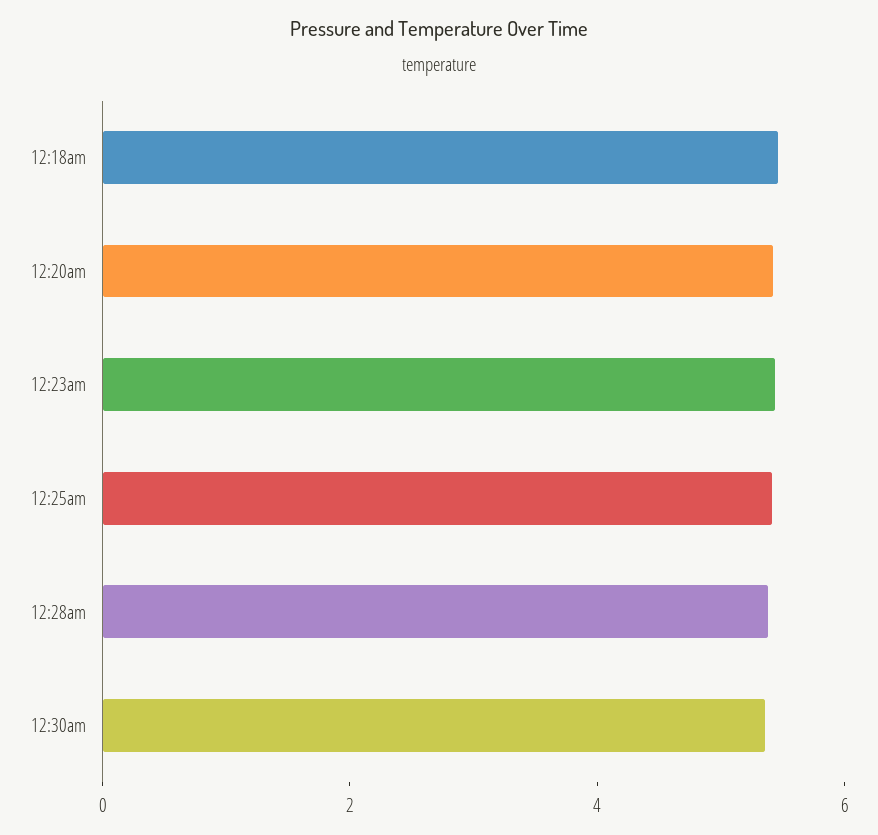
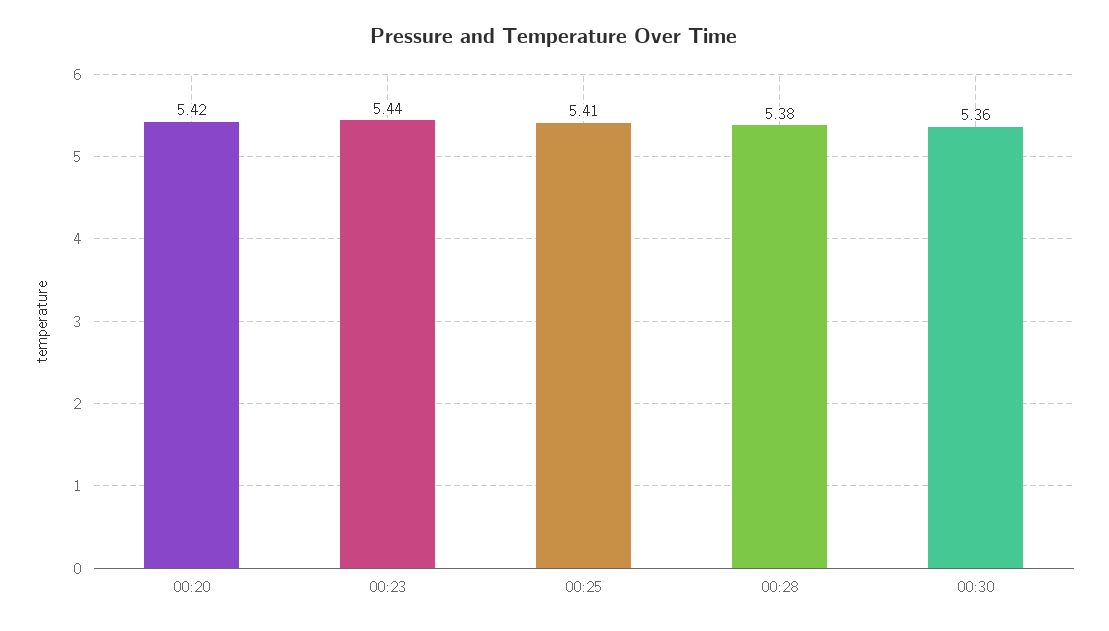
  {
-   "12:18am": 5.5,
    "12:20am": 5.42,
    "12:23am": 5.44,
    "12:25am": 5.41,
    "12:28am": 5.38,
    "12:30am": 5.36
  }

